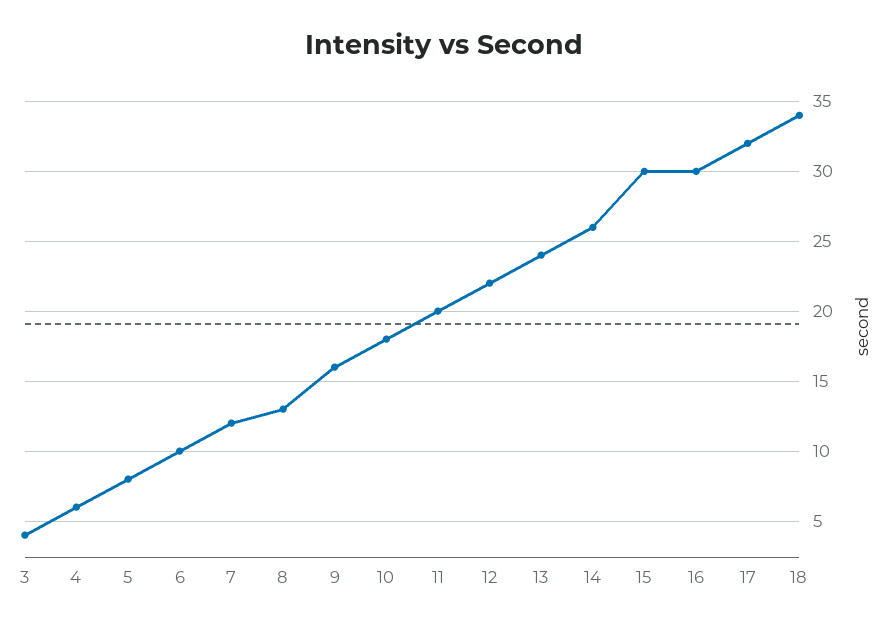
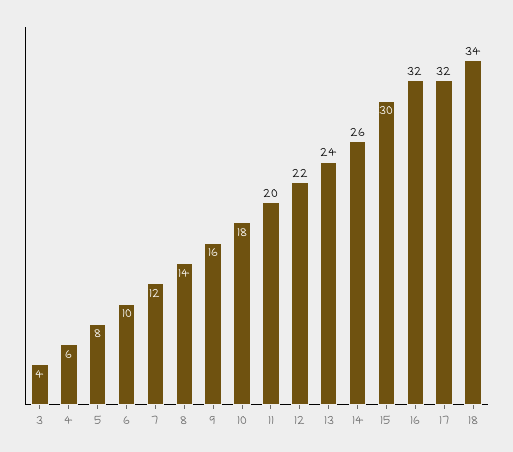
  {
    "3": 4,
    "4": 6,
    "5": 8,
    "6": 10,
    "7": 12,
-   "8": 13,
+   "8": 14,
    "9": 16,
    "10": 18,
    "11": 20,
    "12": 22,
    "13": 24,
    "14": 26,
    "15": 30,
-   "16": 30,
+   "16": 32,
    "17": 32,
    "18": 34
  }

